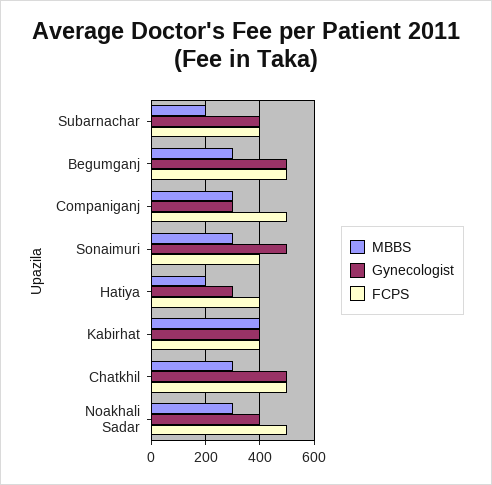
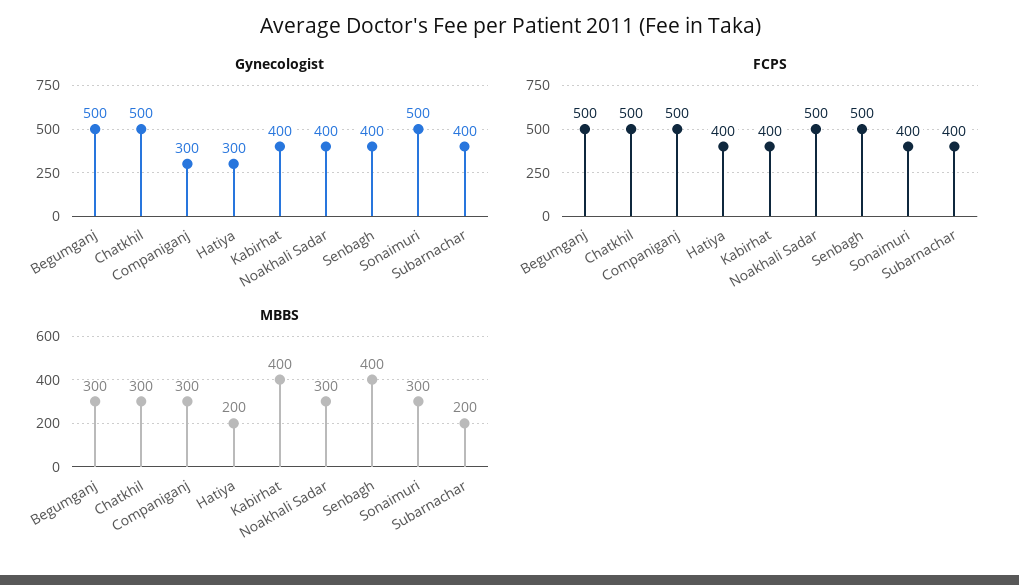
  {
    "MBBS": {
      "Subarnachar": 200,
      "Begumganj": 300,
      "Companiganj": 300,
      "Sonaimuri": 300,
      "Hatiya": 200,
      "Kabirhat": 400,
      "Chatkhil": 300,
-     "Noakhali Sadar": 300
+     "Noakhali Sadar": 300,
+     "Senbagh": 400
    },
    "Gynecologist": {
      "Subarnachar": 400,
      "Begumganj": 500,
      "Companiganj": 300,
      "Sonaimuri": 500,
      "Hatiya": 300,
      "Kabirhat": 400,
      "Chatkhil": 500,
-     "Noakhali Sadar": 400
+     "Noakhali Sadar": 400,
+     "Senbagh": 400
    },
    "FCPS": {
      "Subarnachar": 400,
      "Begumganj": 500,
      "Companiganj": 500,
      "Sonaimuri": 400,
      "Hatiya": 400,
      "Kabirhat": 400,
      "Chatkhil": 500,
-     "Noakhali Sadar": 500
+     "Noakhali Sadar": 500,
+     "Senbagh": 500
    }
  }

